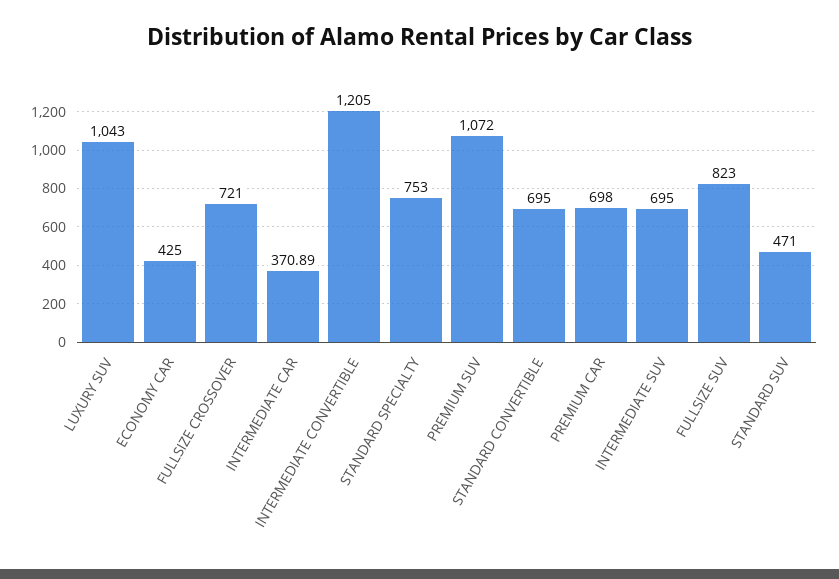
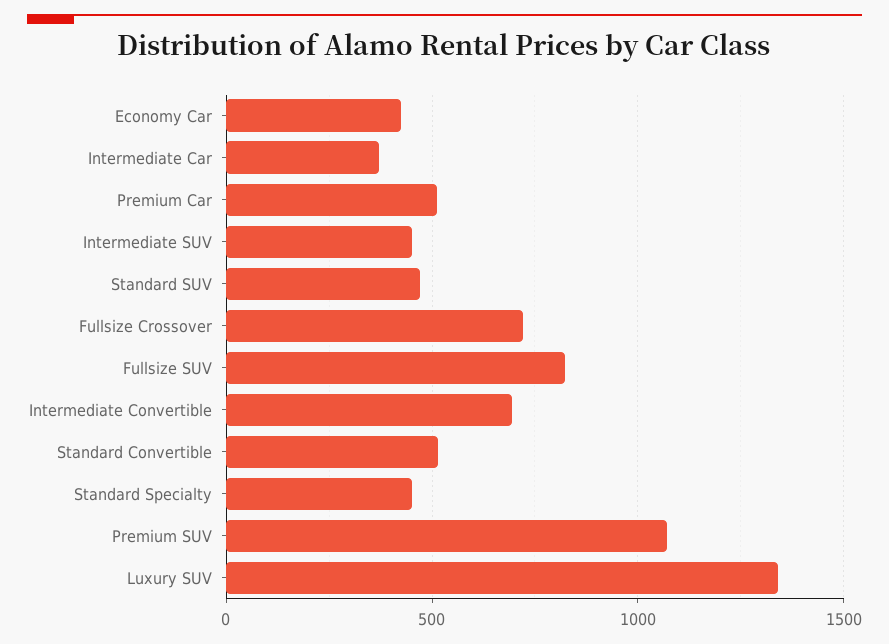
  {
-   "LUXURY SUV": 1043,
+   "LUXURY SUV": 1350,
    "ECONOMY CAR": 425,
    "FULLSIZE CROSSOVER": 721,
    "INTERMEDIATE CAR": 370.89,
-   "INTERMEDIATE CONVERTIBLE": 1205,
+   "INTERMEDIATE CONVERTIBLE": 700,
-   "STANDARD SPECIALTY": 753,
+   "STANDARD SPECIALTY": 450,
    "PREMIUM SUV": 1072,
-   "STANDARD CONVERTIBLE": 695,
+   "STANDARD CONVERTIBLE": 500,
-   "PREMIUM CAR": 698,
+   "PREMIUM CAR": 500,
-   "INTERMEDIATE SUV": 695,
+   "INTERMEDIATE SUV": 450,
    "FULLSIZE SUV": 823,
    "STANDARD SUV": 471
  }

